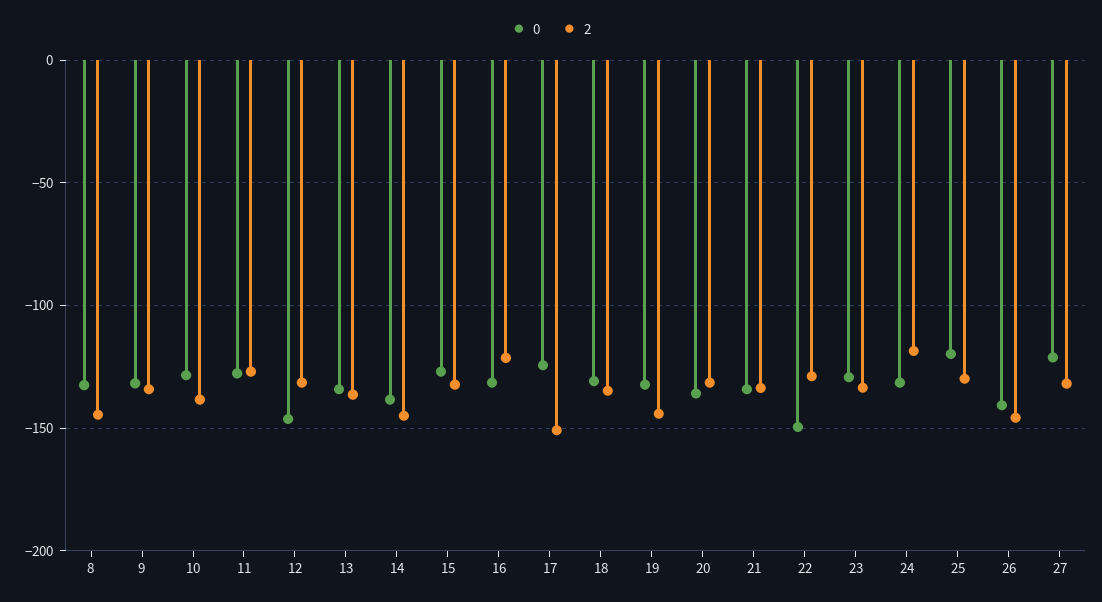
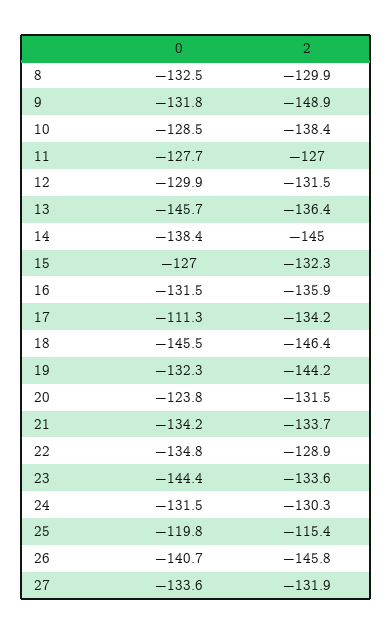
  {
    "0": {
      "8": -132.5,
      "9": -131.8,
      "10": -128.5,
      "11": -127.7,
-     "12": -145,
+     "12": -129.9,
-     "13": -135,
+     "13": -145.7,
      "14": -138.4,
      "15": -127,
      "16": -131.5,
-     "17": -125,
+     "17": -111.3,
-     "18": -130,
+     "18": -145.5,
      "19": -132.3,
-     "20": -135,
+     "20": -123.8,
      "21": -134.2,
-     "22": -150,
+     "22": -134.8,
-     "23": -130,
+     "23": -144.4,
      "24": -131.5,
      "25": -119.8,
      "26": -140.7,
-     "27": -120
+     "27": -133.6
    },
    "2": {
-     "8": -145,
+     "8": -129.9,
-     "9": -135,
+     "9": -148.9,
      "10": -138.4,
      "11": -127,
      "12": -131.5,
      "13": -136.4,
      "14": -145,
      "15": -132.3,
-     "16": -120,
+     "16": -135.9,
-     "17": -150,
+     "17": -134.2,
-     "18": -135,
+     "18": -146.4,
      "19": -144.2,
      "20": -131.5,
      "21": -133.7,
      "22": -128.9,
      "23": -133.6,
-     "24": -120,
+     "24": -130.3,
-     "25": -130,
+     "25": -115.4,
      "26": -145.8,
      "27": -131.9
    }
  }

